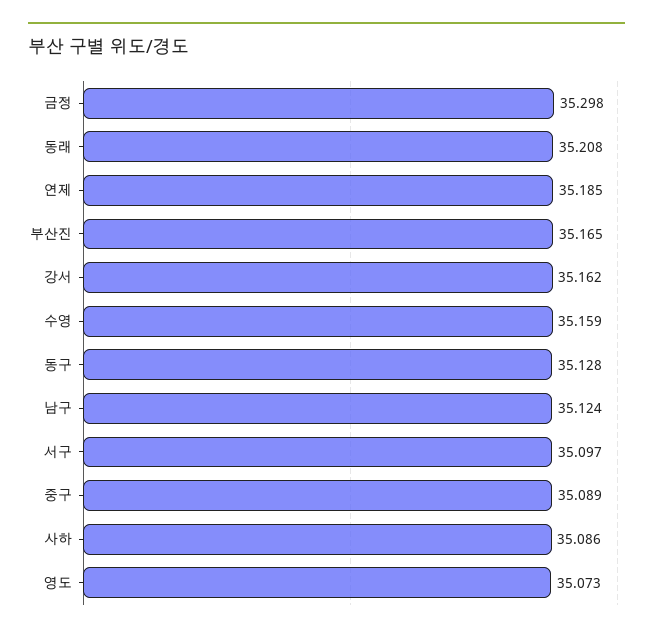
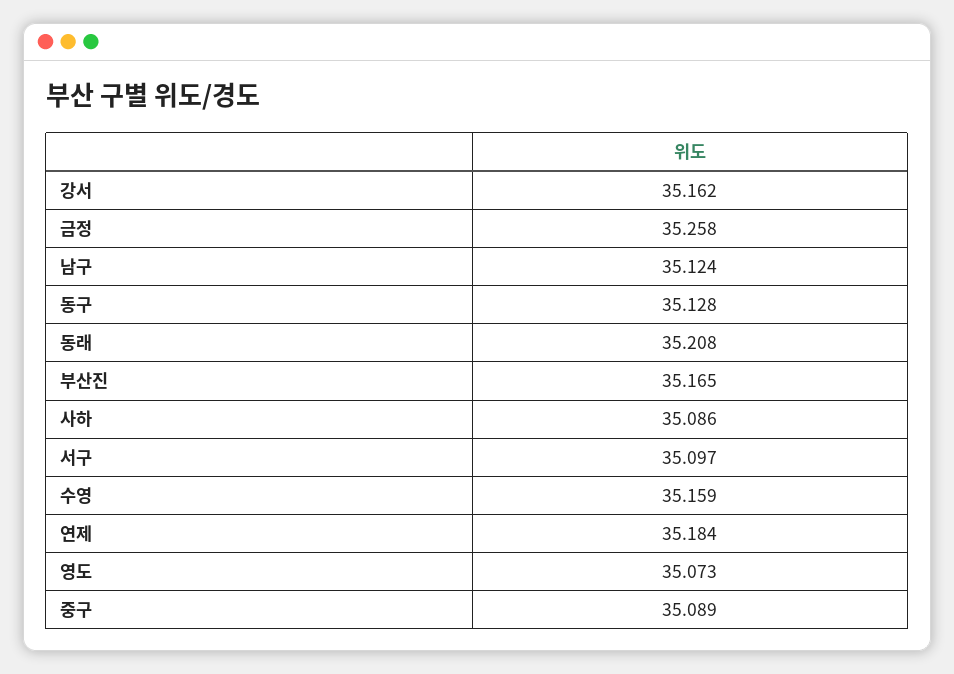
  {
-   "금정": 35.298,
+   "금정": 35.258,
    "동래": 35.208,
-   "연제": 35.185,
+   "연제": 35.184,
    "부산진": 35.165,
    "강서": 35.162,
    "수영": 35.159,
    "동구": 35.128,
    "남구": 35.124,
    "서구": 35.097,
    "중구": 35.089,
    "사하": 35.086,
    "영도": 35.073
  }

